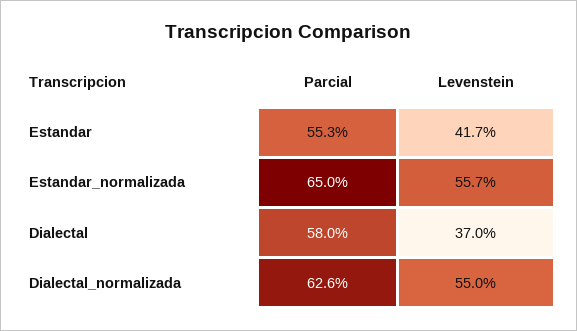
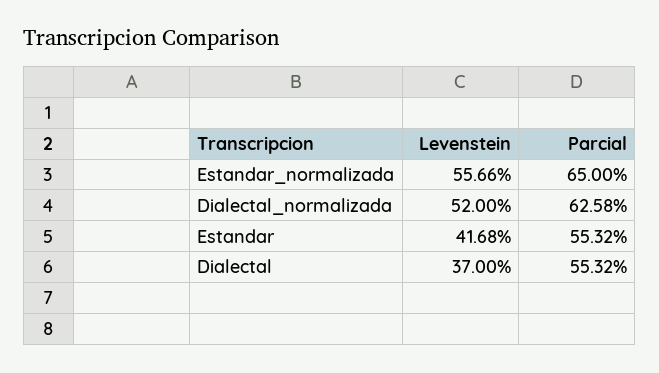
  {
    "Parcial": {
      "Estandar": 55.32,
      "Estandar_normalizada": 65,
-     "Dialectal": 58,
+     "Dialectal": 55.32,
      "Dialectal_normalizada": 62.58
    },
    "Levenstein": {
      "Estandar": 41.68,
      "Estandar_normalizada": 55.66,
      "Dialectal": 37,
-     "Dialectal_normalizada": 55
+     "Dialectal_normalizada": 52
    }
  }

